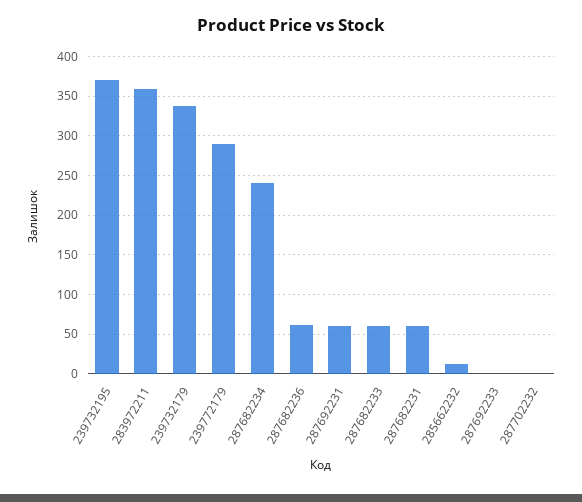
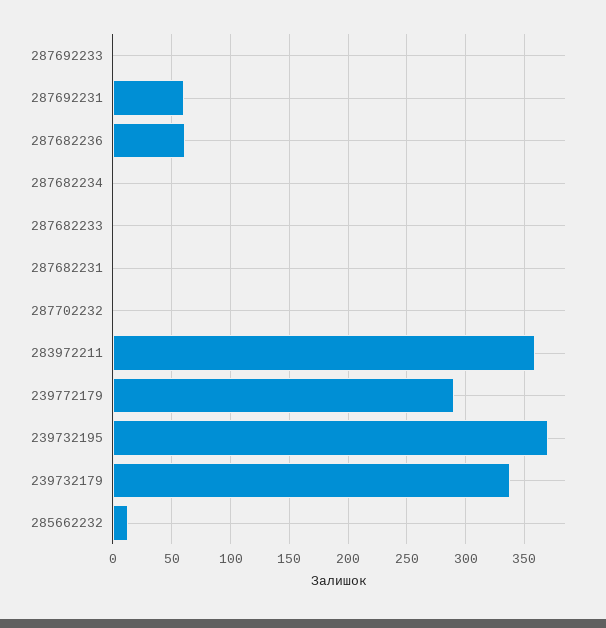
  {
    "239732195": 370,
    "283972211": 360,
    "239732179": 340,
    "239772179": 290,
-   "287682234": 240,
+   "287682234": 0,
    "287682236": 60,
    "287692231": 60,
-   "287682233": 60,
+   "287682233": 0,
-   "287682231": 60,
+   "287682231": 0,
    "285662232": 10,
    "287692233": 0,
    "287702232": 0
  }

